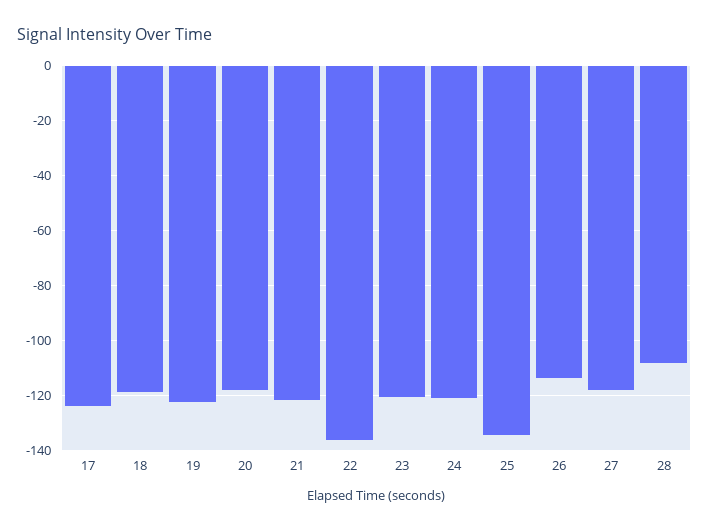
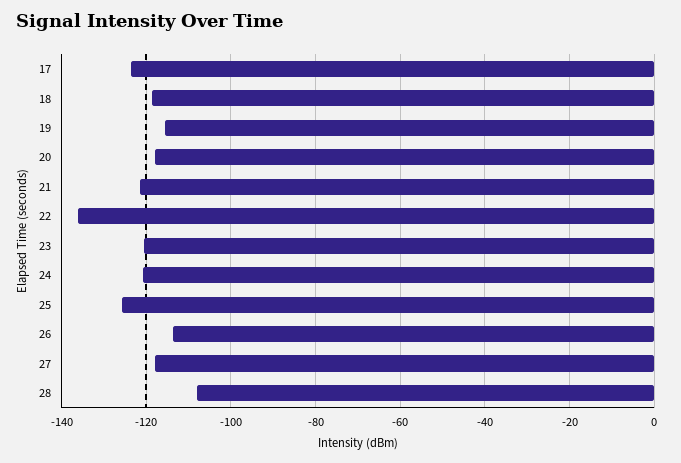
  {
    "17": -124,
    "18": -118,
-   "19": -122.5,
+   "19": -116,
    "20": -118,
    "21": -122,
    "22": -136,
    "23": -120,
    "24": -120,
-   "25": -135,
+   "25": -126,
    "26": -114,
    "27": -118,
    "28": -108
  }

